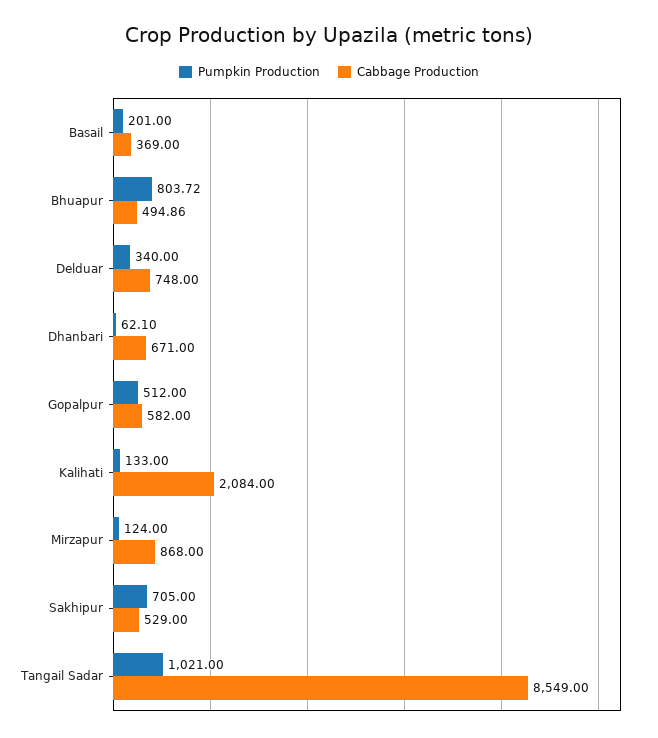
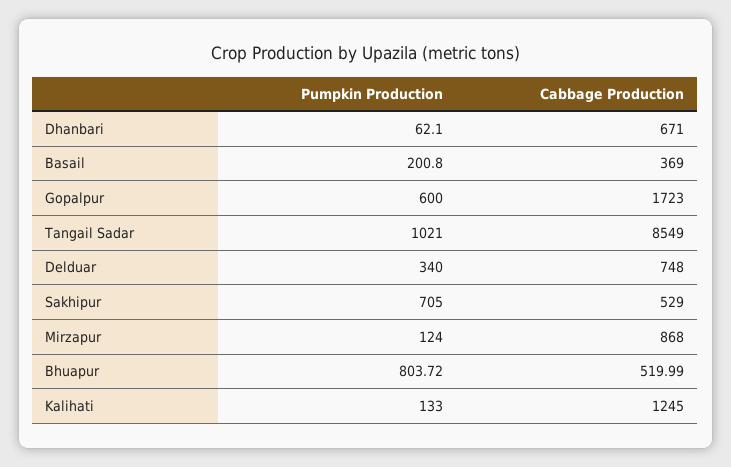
  {
    "Pumpkin Production": {
-     "Basail": 201,
+     "Basail": 200.8,
      "Bhuapur": 803.72,
      "Delduar": 340,
      "Dhanbari": 62.1,
-     "Gopalpur": 512,
+     "Gopalpur": 600,
      "Kalihati": 133,
      "Mirzapur": 124,
      "Sakhipur": 705,
      "Tangail Sadar": 1021
    },
    "Cabbage Production": {
      "Basail": 369,
-     "Bhuapur": 494.86,
+     "Bhuapur": 519.99,
      "Delduar": 748,
      "Dhanbari": 671,
-     "Gopalpur": 582,
+     "Gopalpur": 1723,
-     "Kalihati": 2084,
+     "Kalihati": 1245,
      "Mirzapur": 868,
      "Sakhipur": 529,
      "Tangail Sadar": 8549
    }
  }

